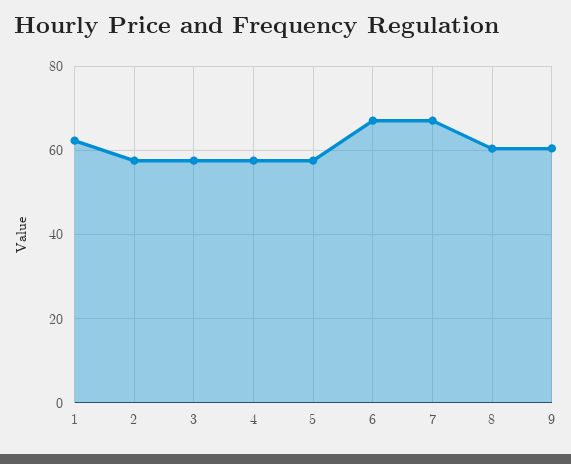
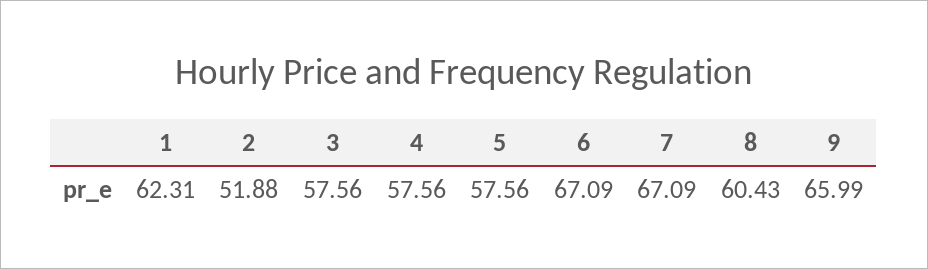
  {
    "1": 62.31,
-   "2": 58,
+   "2": 51.88,
    "3": 57.56,
    "4": 57.56,
    "5": 57.56,
    "6": 67.09,
    "7": 67.09,
    "8": 60.43,
-   "9": 60
+   "9": 65.99
  }

